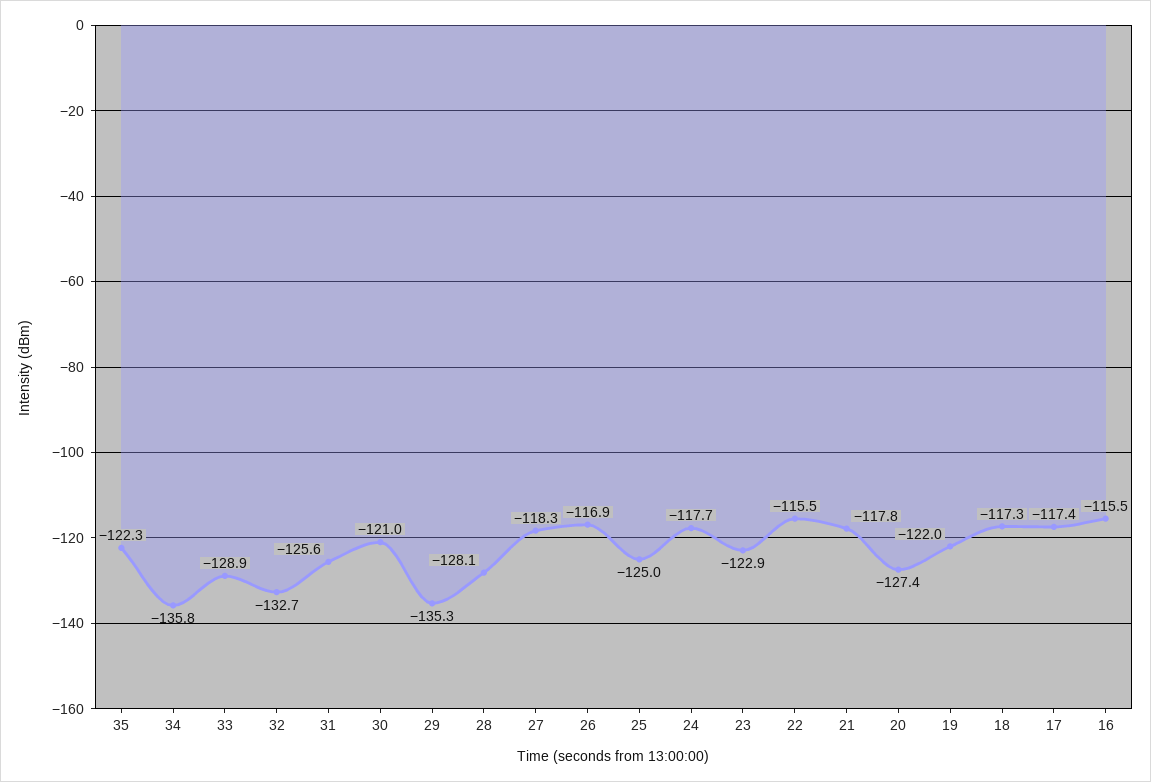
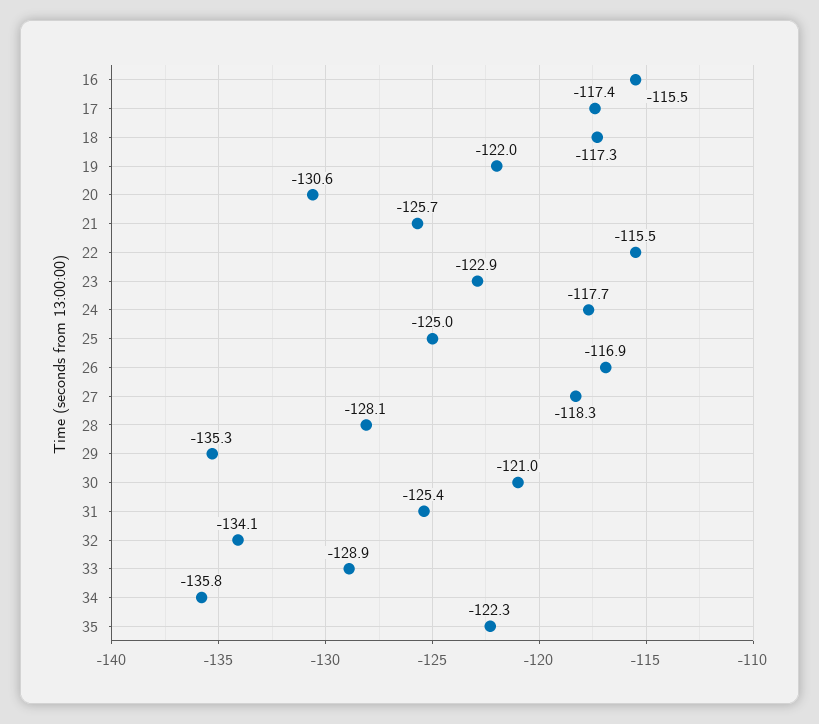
  {
    "35": -122.3,
    "34": -135.8,
    "33": -128.9,
-   "32": -132.7,
+   "32": -134.1,
-   "31": -125.6,
+   "31": -125.4,
    "30": -121,
    "29": -135.3,
    "28": -128.1,
    "27": -118.3,
    "26": -116.9,
    "25": -125,
    "24": -117.7,
    "23": -122.9,
    "22": -115.5,
-   "21": -117.8,
+   "21": -125.7,
-   "20": -127.4,
+   "20": -130.6,
    "19": -122,
    "18": -117.3,
    "17": -117.4,
    "16": -115.5
  }

